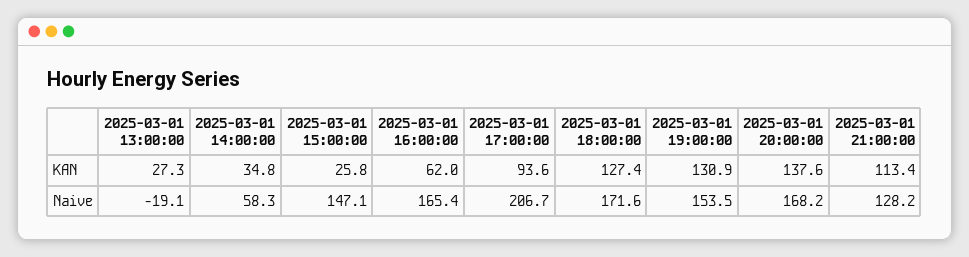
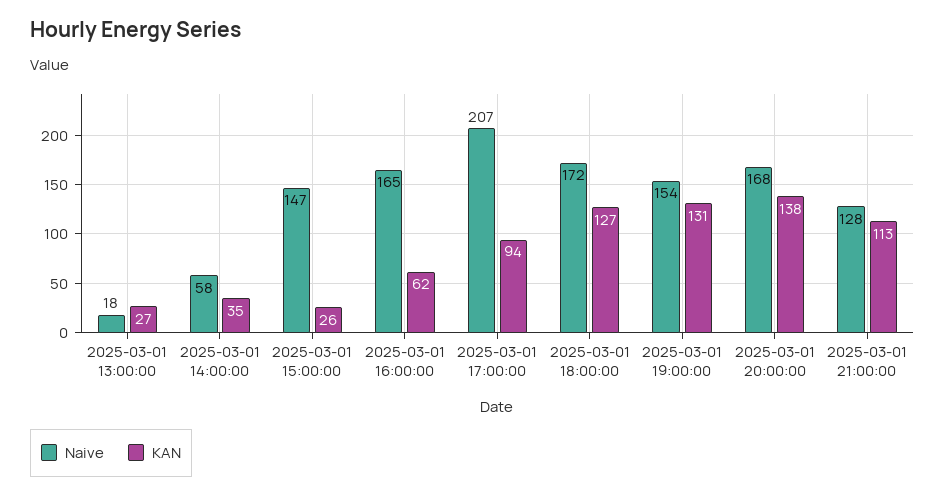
  {
    "KAN": {
      "2025-03-01 13:00:00": 27.3,
      "2025-03-01 14:00:00": 34.8,
      "2025-03-01 15:00:00": 25.8,
      "2025-03-01 16:00:00": 62,
      "2025-03-01 17:00:00": 93.6,
      "2025-03-01 18:00:00": 127.4,
      "2025-03-01 19:00:00": 130.9,
      "2025-03-01 20:00:00": 137.6,
      "2025-03-01 21:00:00": 113.4
    },
    "Naive": {
-     "2025-03-01 13:00:00": -19.1,
+     "2025-03-01 13:00:00": 18,
      "2025-03-01 14:00:00": 58.3,
      "2025-03-01 15:00:00": 147.1,
      "2025-03-01 16:00:00": 165.4,
      "2025-03-01 17:00:00": 206.7,
      "2025-03-01 18:00:00": 171.6,
      "2025-03-01 19:00:00": 153.5,
      "2025-03-01 20:00:00": 168.2,
      "2025-03-01 21:00:00": 128.2
    }
  }

